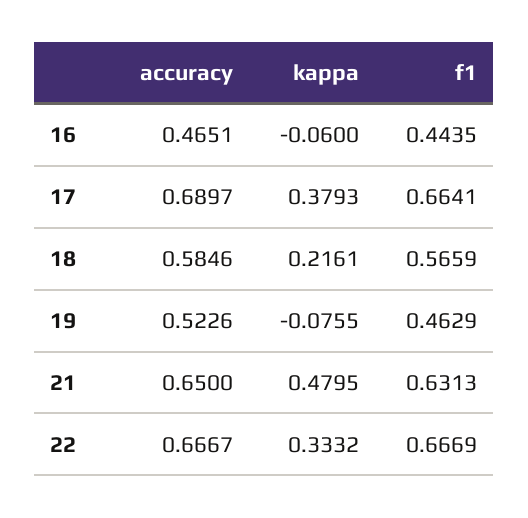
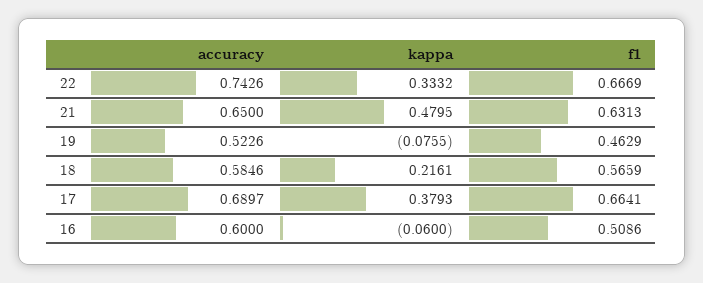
  {
    "accuracy": {
-     "16": 0.4651,
+     "16": 0.6,
      "17": 0.6897,
      "18": 0.5846,
      "19": 0.5226,
      "21": 0.65,
-     "22": 0.6667
+     "22": 0.7426
    },
    "kappa": {
      "16": -0.06,
      "17": 0.3793,
      "18": 0.2161,
      "19": -0.0755,
      "21": 0.4795,
      "22": 0.3332
    },
    "f1": {
-     "16": 0.4435,
+     "16": 0.5086,
      "17": 0.6641,
      "18": 0.5659,
      "19": 0.4629,
      "21": 0.6313,
      "22": 0.6669
    }
  }

